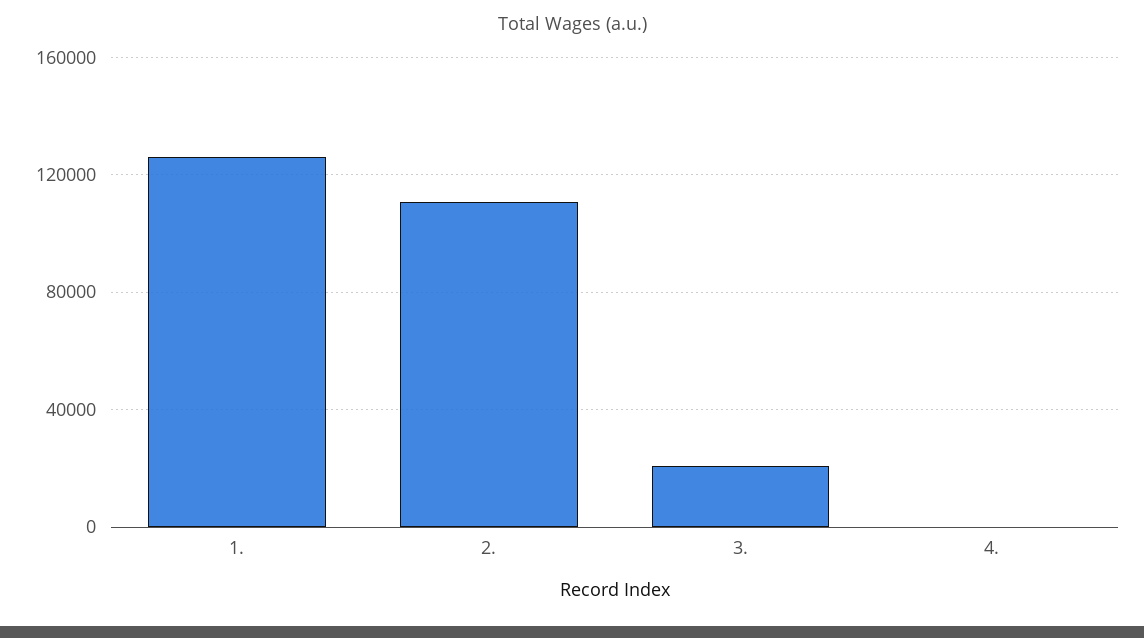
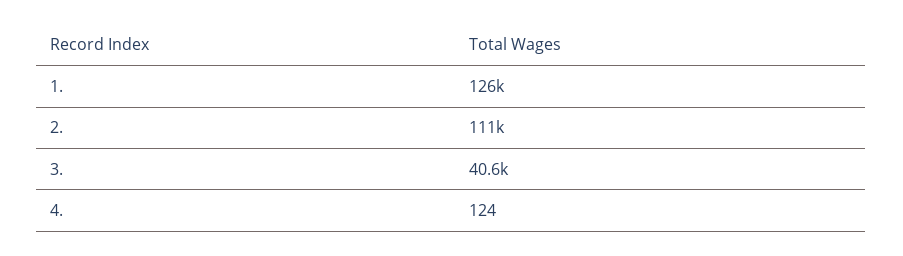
  {
    "1.": 126000,
    "2.": 111000,
-   "3.": 20000,
+   "3.": 40600,
    "4.": 124
  }

